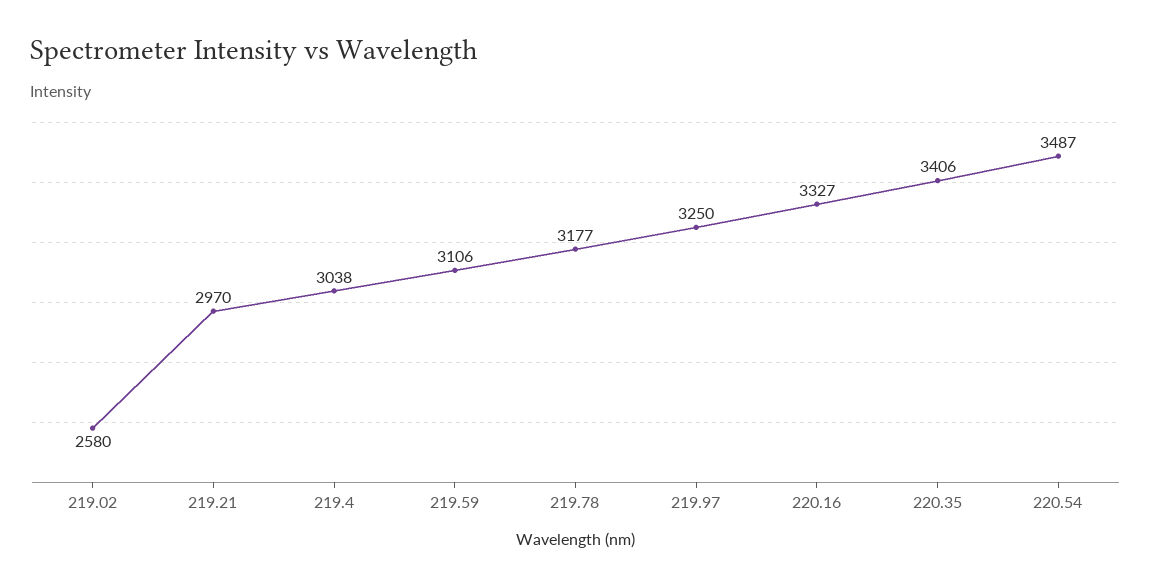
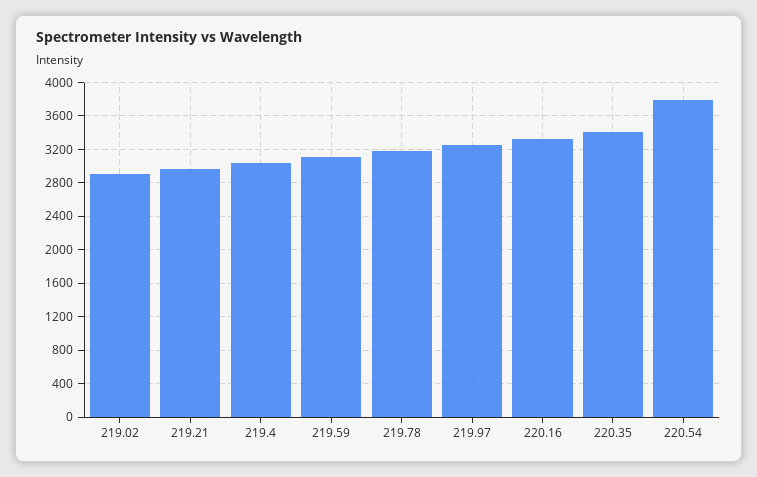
  {
-   "219.02": 2580,
+   "219.02": 2900,
    "219.21": 2970,
    "219.4": 3038,
    "219.59": 3106,
    "219.78": 3177,
    "219.97": 3250,
    "220.16": 3327,
    "220.35": 3406,
-   "220.54": 3487
+   "220.54": 3800
  }

